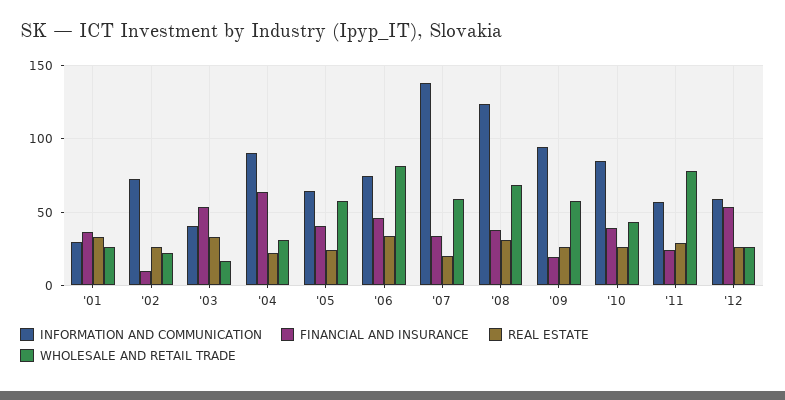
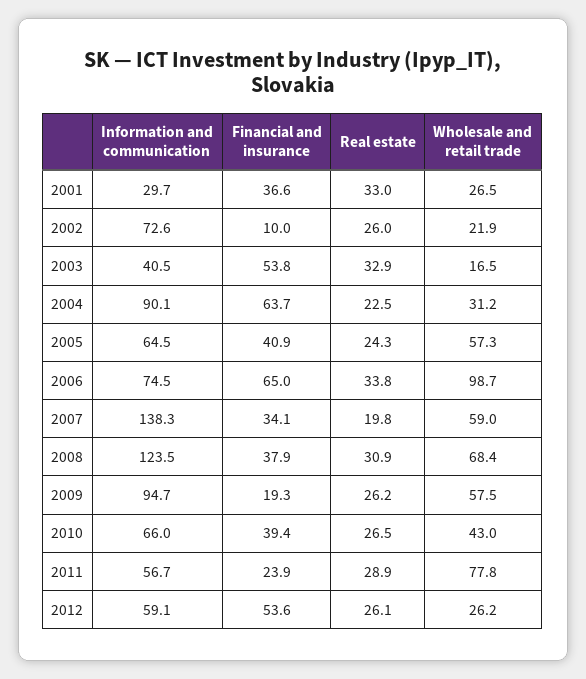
  {
    "INFORMATION AND COMMUNICATION": {
      "'01": 29.7,
      "'02": 72.6,
      "'03": 40.5,
      "'04": 90.1,
      "'05": 64.5,
      "'06": 74.5,
      "'07": 138.3,
      "'08": 123.5,
      "'09": 94.7,
-     "'10": 85,
+     "'10": 66,
      "'11": 56.7,
      "'12": 59.1
    },
    "FINANCIAL AND INSURANCE": {
      "'01": 36.6,
      "'02": 10,
      "'03": 53.8,
      "'04": 63.7,
      "'05": 40.9,
-     "'06": 45,
+     "'06": 65,
      "'07": 34.1,
      "'08": 37.9,
      "'09": 19.3,
      "'10": 39.4,
      "'11": 23.9,
      "'12": 53.6
    },
    "REAL ESTATE": {
      "'01": 33,
      "'02": 26,
      "'03": 32.9,
      "'04": 22.5,
      "'05": 24.3,
      "'06": 33.8,
      "'07": 19.8,
      "'08": 30.9,
      "'09": 26.2,
      "'10": 26.5,
      "'11": 28.9,
      "'12": 26.1
    },
    "WHOLESALE AND RETAIL TRADE": {
      "'01": 26.5,
      "'02": 21.9,
      "'03": 16.5,
      "'04": 31.2,
      "'05": 57.3,
-     "'06": 80,
+     "'06": 98.7,
      "'07": 59,
      "'08": 68.4,
      "'09": 57.5,
      "'10": 43,
      "'11": 77.8,
      "'12": 26.2
    }
  }

